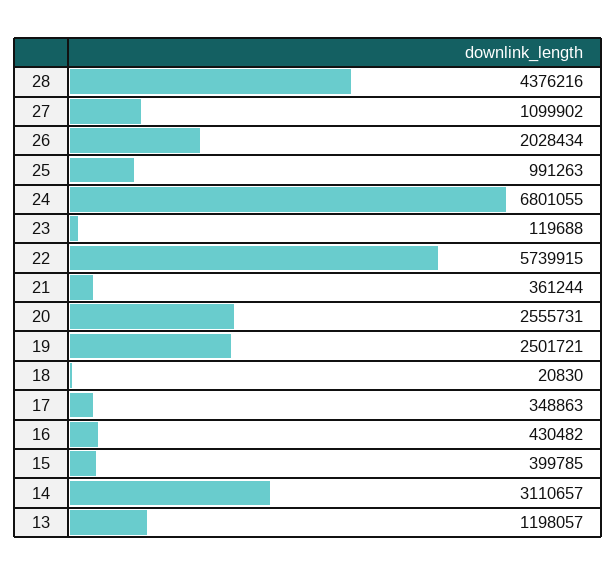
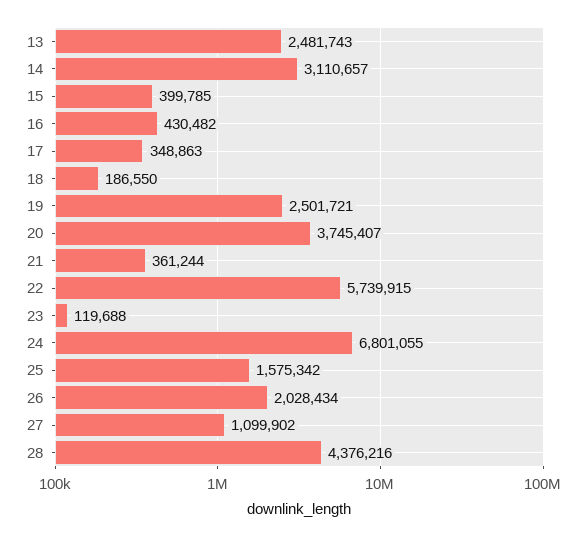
  {
    "28": 4376216,
    "27": 1099902,
    "26": 2028434,
-   "25": 991263,
+   "25": 1575342,
    "24": 6801055,
    "23": 119688,
    "22": 5739915,
    "21": 361244,
-   "20": 2555731,
+   "20": 3745407,
    "19": 2501721,
-   "18": 20830,
+   "18": 186550,
    "17": 348863,
    "16": 430482,
    "15": 399785,
    "14": 3110657,
-   "13": 1198057
+   "13": 2481743
  }

